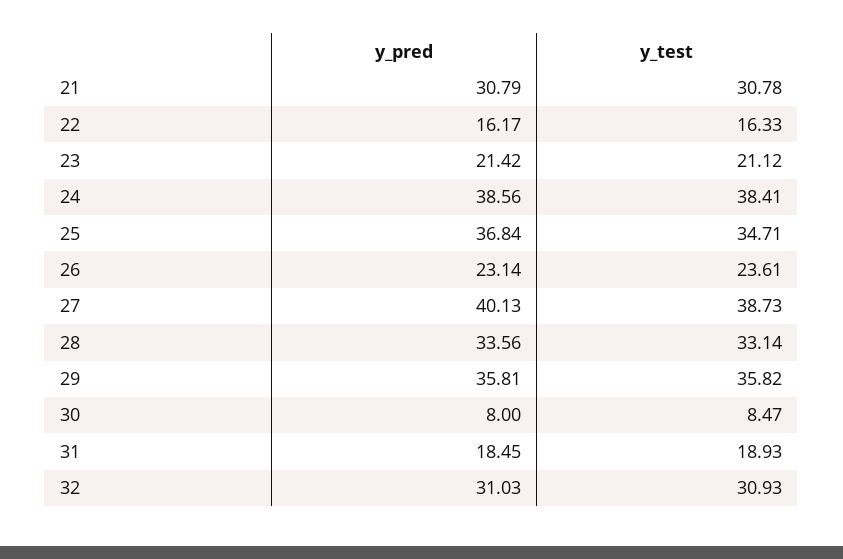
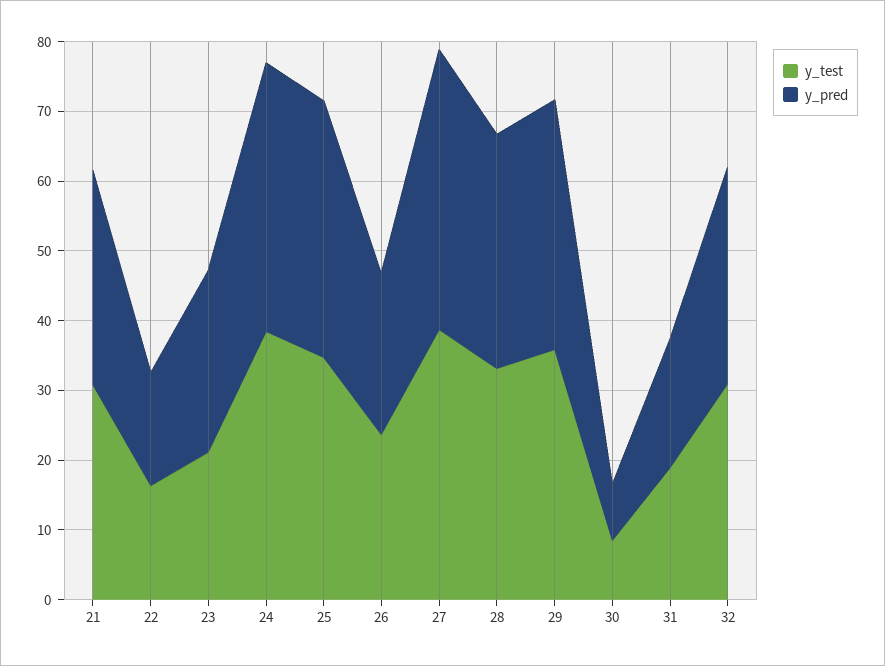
  {
    "y_pred": {
      "21": 30.79,
      "22": 16.17,
-     "23": 21.42,
+     "23": 26,
      "24": 38.56,
      "25": 36.84,
      "26": 23.14,
      "27": 40.13,
      "28": 33.56,
      "29": 35.81,
      "30": 8,
      "31": 18.45,
      "32": 31.03
    },
    "y_test": {
      "21": 30.78,
      "22": 16.33,
      "23": 21.12,
      "24": 38.41,
      "25": 34.71,
      "26": 23.61,
      "27": 38.73,
      "28": 33.14,
      "29": 35.82,
      "30": 8.47,
      "31": 18.93,
      "32": 30.93
    }
  }

